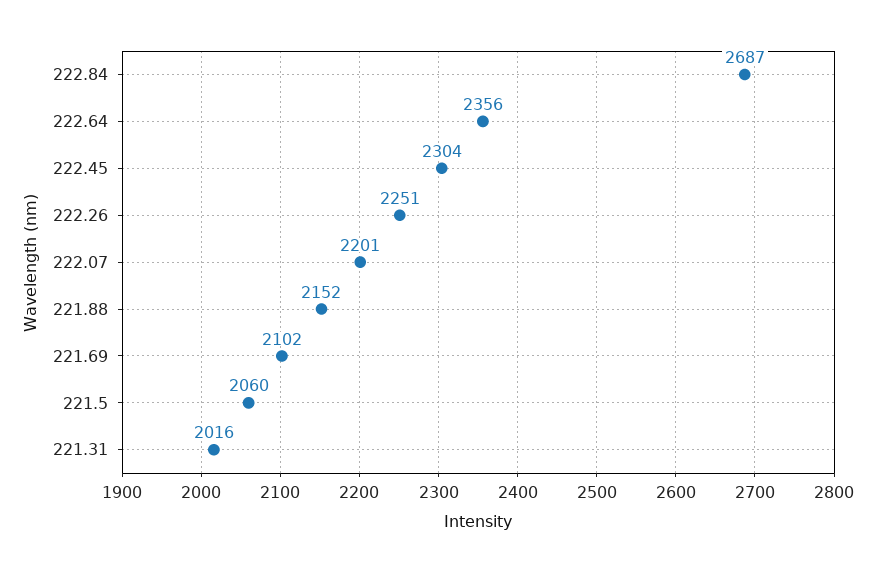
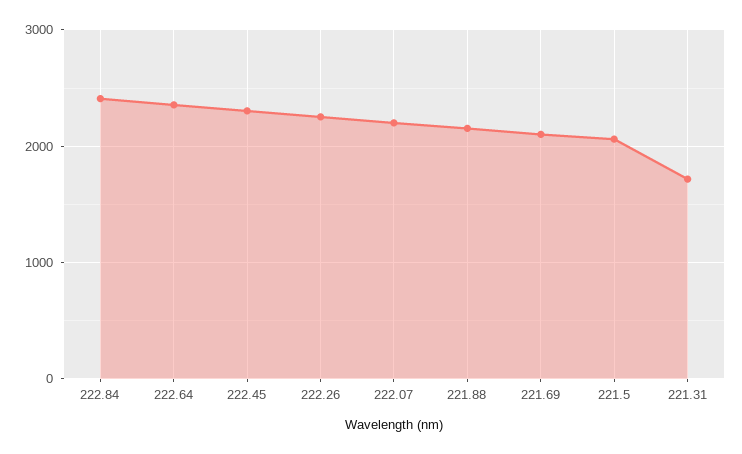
  {
-   "222.84": 2687,
+   "222.84": 2400,
    "222.64": 2356,
    "222.45": 2304,
    "222.26": 2251,
    "222.07": 2201,
    "221.88": 2152,
    "221.69": 2102,
    "221.5": 2060,
-   "221.31": 2016
+   "221.31": 1700
  }

